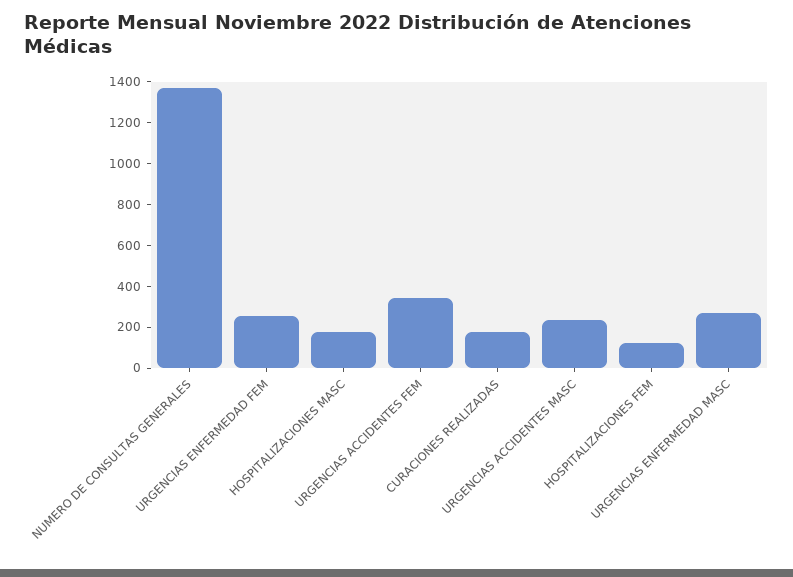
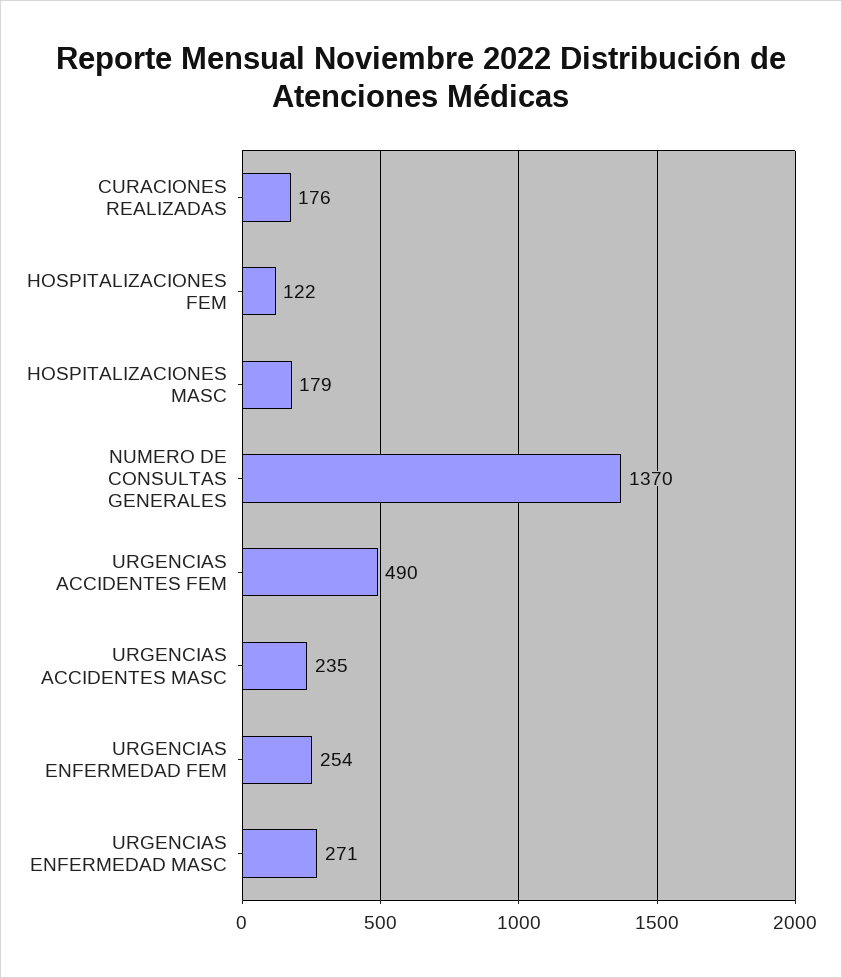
  {
    "NUMERO DE CONSULTAS GENERALES": 1370,
    "URGENCIAS ENFERMEDAD FEM": 254,
    "HOSPITALIZACIONES MASC": 179,
-   "URGENCIAS ACCIDENTES FEM": 350,
+   "URGENCIAS ACCIDENTES FEM": 490,
    "CURACIONES REALIZADAS": 176,
    "URGENCIAS ACCIDENTES MASC": 235,
    "HOSPITALIZACIONES FEM": 122,
    "URGENCIAS ENFERMEDAD MASC": 271
  }

